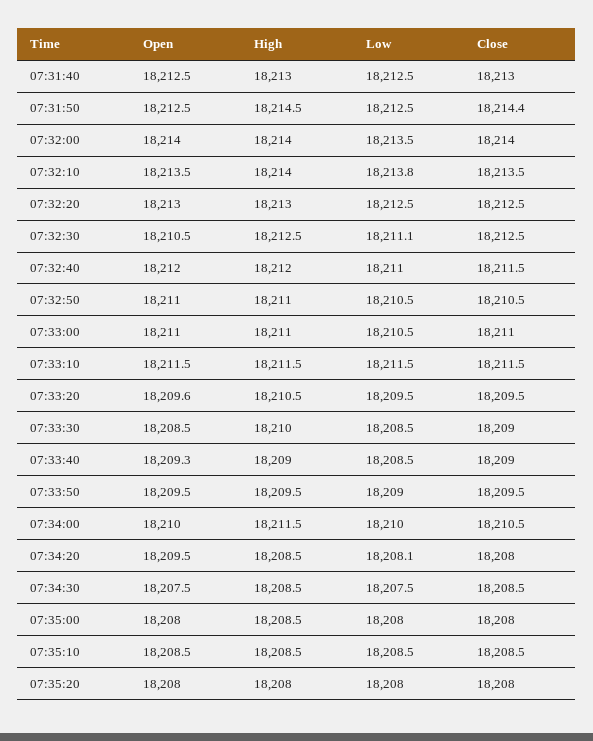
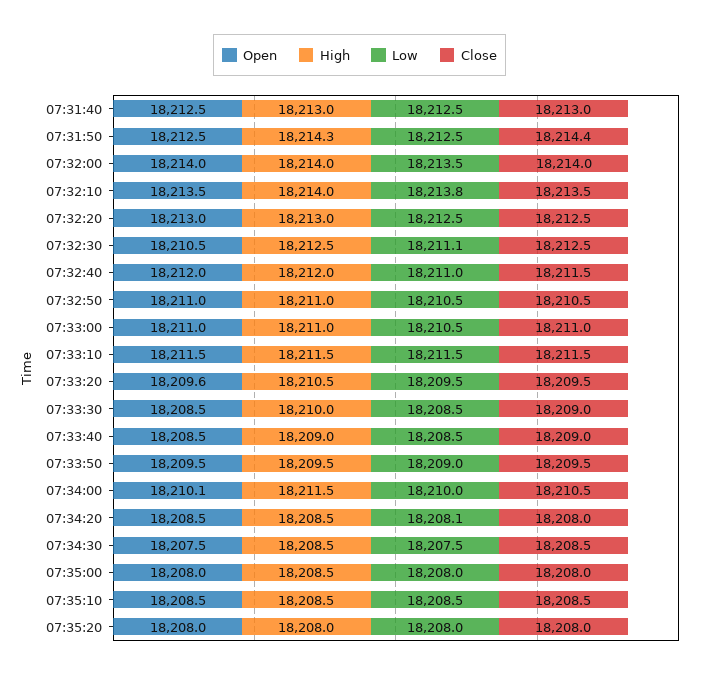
  {
    "Open": {
      "07:31:40": 18212.5,
      "07:31:50": 18212.5,
      "07:32:00": 18214,
      "07:32:10": 18213.5,
      "07:32:20": 18213,
      "07:32:30": 18210.5,
      "07:32:40": 18212,
      "07:32:50": 18211,
      "07:33:00": 18211,
      "07:33:10": 18211.5,
      "07:33:20": 18209.6,
      "07:33:30": 18208.5,
-     "07:33:40": 18209.3,
+     "07:33:40": 18208.5,
      "07:33:50": 18209.5,
-     "07:34:00": 18210,
+     "07:34:00": 18210.1,
-     "07:34:20": 18209.5,
+     "07:34:20": 18208.5,
      "07:34:30": 18207.5,
      "07:35:00": 18208,
      "07:35:10": 18208.5,
      "07:35:20": 18208
    },
    "High": {
      "07:31:40": 18213,
-     "07:31:50": 18214.5,
+     "07:31:50": 18214.3,
      "07:32:00": 18214,
      "07:32:10": 18214,
      "07:32:20": 18213,
      "07:32:30": 18212.5,
      "07:32:40": 18212,
      "07:32:50": 18211,
      "07:33:00": 18211,
      "07:33:10": 18211.5,
      "07:33:20": 18210.5,
      "07:33:30": 18210,
      "07:33:40": 18209,
      "07:33:50": 18209.5,
      "07:34:00": 18211.5,
      "07:34:20": 18208.5,
      "07:34:30": 18208.5,
      "07:35:00": 18208.5,
      "07:35:10": 18208.5,
      "07:35:20": 18208
    },
    "Low": {
      "07:31:40": 18212.5,
      "07:31:50": 18212.5,
      "07:32:00": 18213.5,
      "07:32:10": 18213.8,
      "07:32:20": 18212.5,
      "07:32:30": 18211.1,
      "07:32:40": 18211,
      "07:32:50": 18210.5,
      "07:33:00": 18210.5,
      "07:33:10": 18211.5,
      "07:33:20": 18209.5,
      "07:33:30": 18208.5,
      "07:33:40": 18208.5,
      "07:33:50": 18209,
      "07:34:00": 18210,
      "07:34:20": 18208.1,
      "07:34:30": 18207.5,
      "07:35:00": 18208,
      "07:35:10": 18208.5,
      "07:35:20": 18208
    },
    "Close": {
      "07:31:40": 18213,
      "07:31:50": 18214.4,
      "07:32:00": 18214,
      "07:32:10": 18213.5,
      "07:32:20": 18212.5,
      "07:32:30": 18212.5,
      "07:32:40": 18211.5,
      "07:32:50": 18210.5,
      "07:33:00": 18211,
      "07:33:10": 18211.5,
      "07:33:20": 18209.5,
      "07:33:30": 18209,
      "07:33:40": 18209,
      "07:33:50": 18209.5,
      "07:34:00": 18210.5,
      "07:34:20": 18208,
      "07:34:30": 18208.5,
      "07:35:00": 18208,
      "07:35:10": 18208.5,
      "07:35:20": 18208
    }
  }

